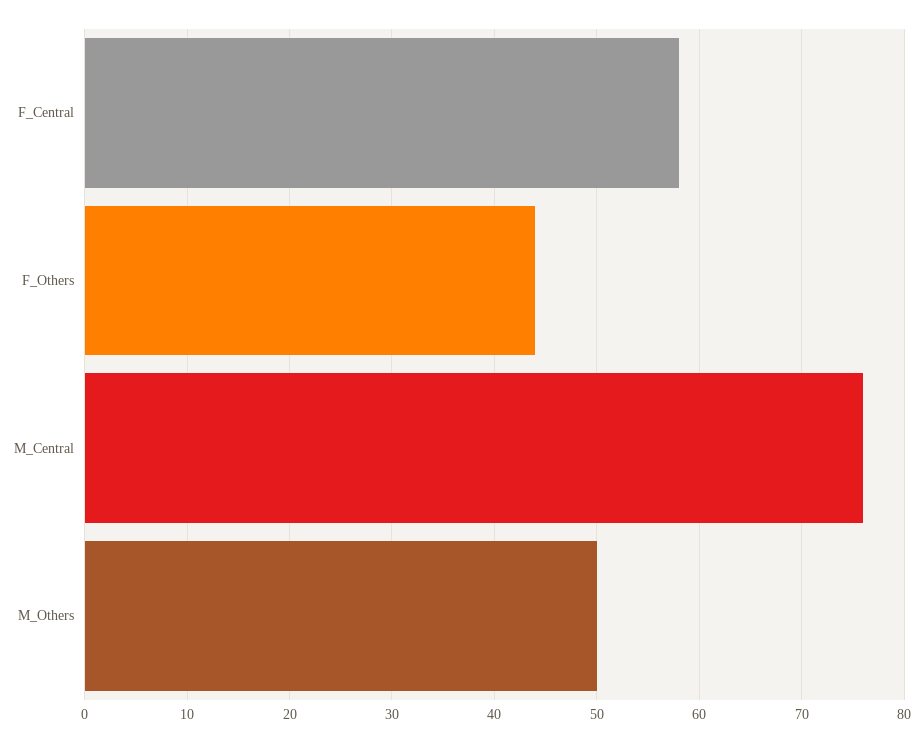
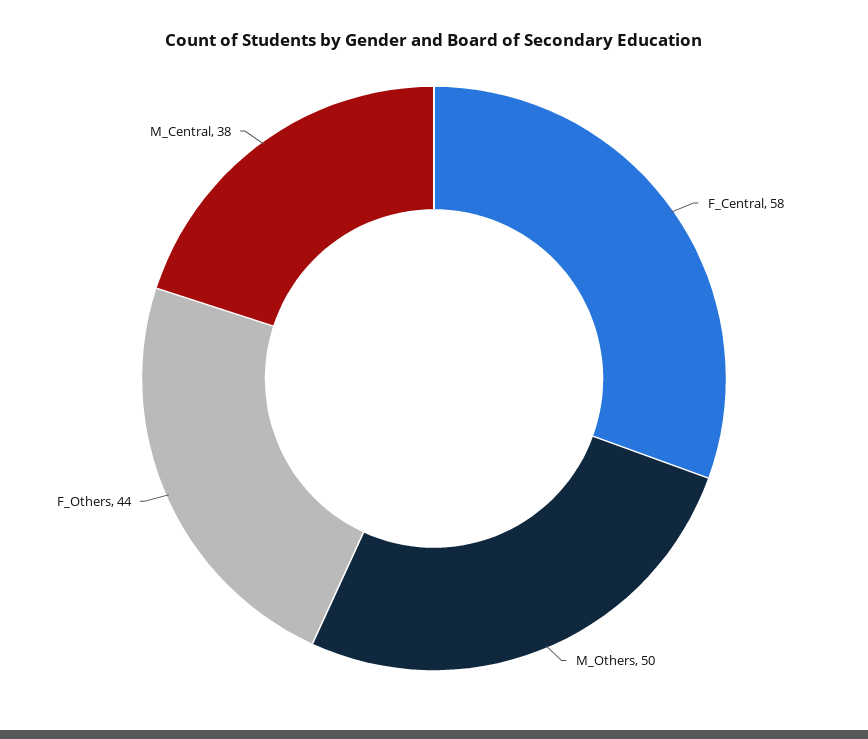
  {
    "F_Central": 58,
    "F_Others": 44,
-   "M_Central": 76,
+   "M_Central": 38,
    "M_Others": 50
  }

